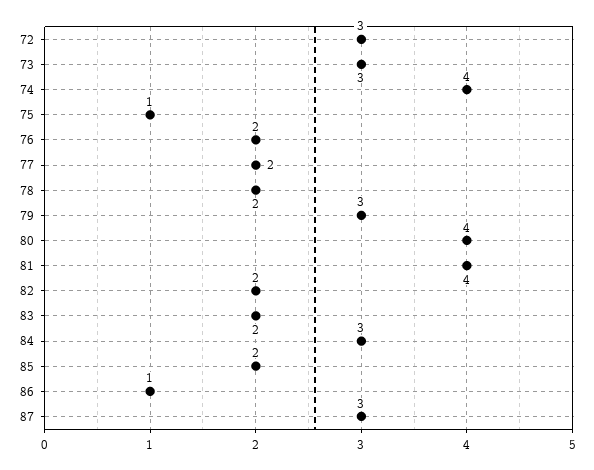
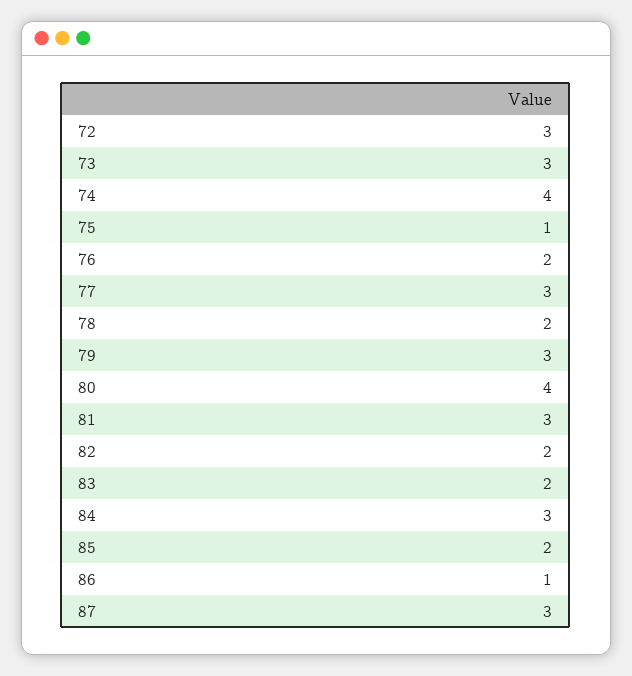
  {
    "72": 3,
    "73": 3,
    "74": 4,
    "75": 1,
    "76": 2,
-   "77": 2,
+   "77": 3,
    "78": 2,
    "79": 3,
    "80": 4,
-   "81": 4,
+   "81": 3,
    "82": 2,
    "83": 2,
    "84": 3,
    "85": 2,
    "86": 1,
    "87": 3
  }

